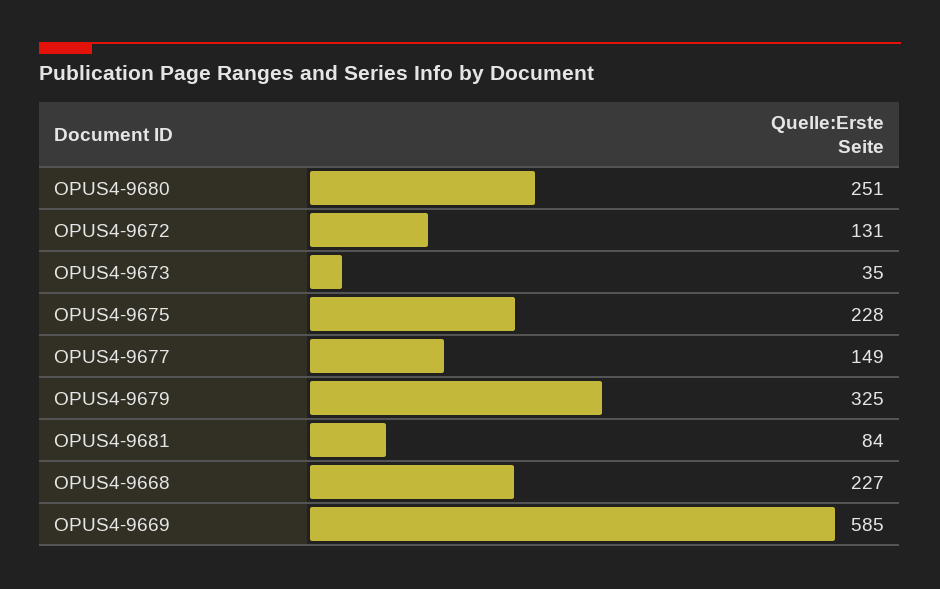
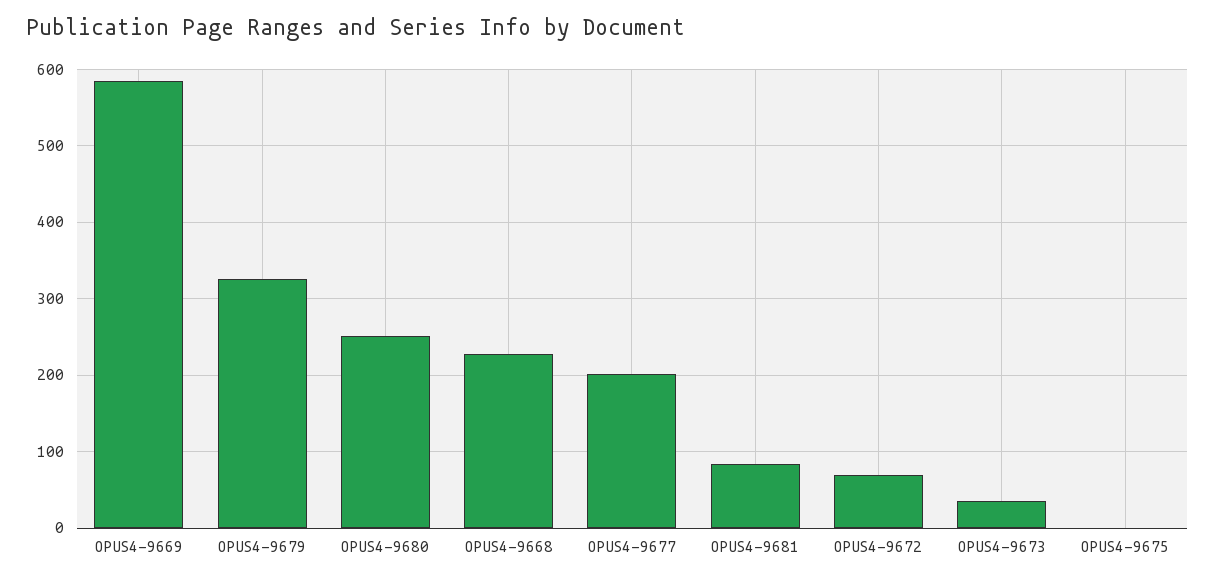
  {
    "OPUS4-9680": 251,
-   "OPUS4-9672": 131,
+   "OPUS4-9672": 70,
    "OPUS4-9673": 35,
-   "OPUS4-9675": 228,
+   "OPUS4-9675": 0,
-   "OPUS4-9677": 149,
+   "OPUS4-9677": 200,
    "OPUS4-9679": 325,
    "OPUS4-9681": 84,
    "OPUS4-9668": 227,
    "OPUS4-9669": 585
  }

